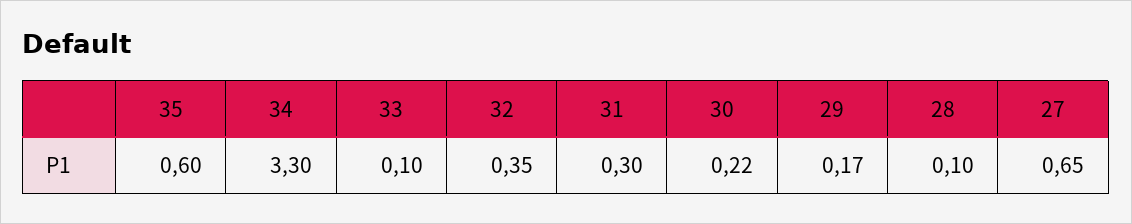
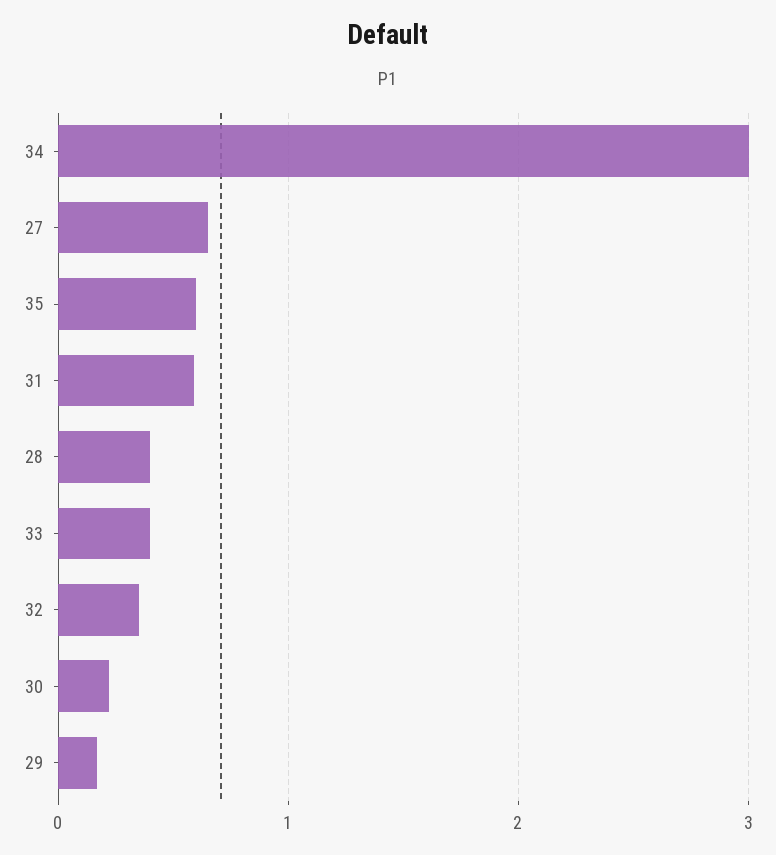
  {
    "35": 0.6,
-   "34": 3.3,
+   "34": 3,
-   "33": 0.1,
+   "33": 0.4,
    "32": 0.35,
-   "31": 0.3,
+   "31": 0.6,
    "30": 0.22,
    "29": 0.17,
-   "28": 0.1,
+   "28": 0.4,
    "27": 0.65
  }

